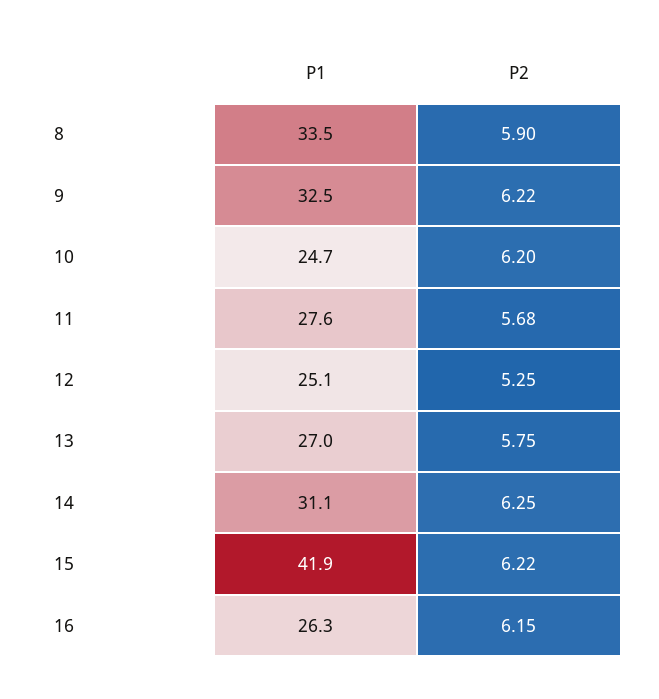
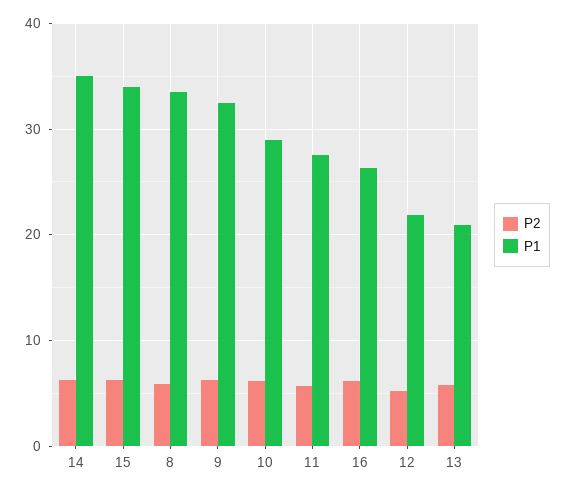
  {
    "P1": {
      "8": 33.5,
      "9": 32.5,
-     "10": 24.7,
+     "10": 29,
      "11": 27.6,
-     "12": 25.1,
+     "12": 22,
-     "13": 27,
+     "13": 21,
-     "14": 31.1,
+     "14": 35,
-     "15": 41.9,
+     "15": 34,
      "16": 26.3
    },
    "P2": {
      "8": 5.9,
      "9": 6.22,
      "10": 6.2,
      "11": 5.68,
      "12": 5.25,
      "13": 5.75,
      "14": 6.25,
      "15": 6.22,
      "16": 6.15
    }
  }

